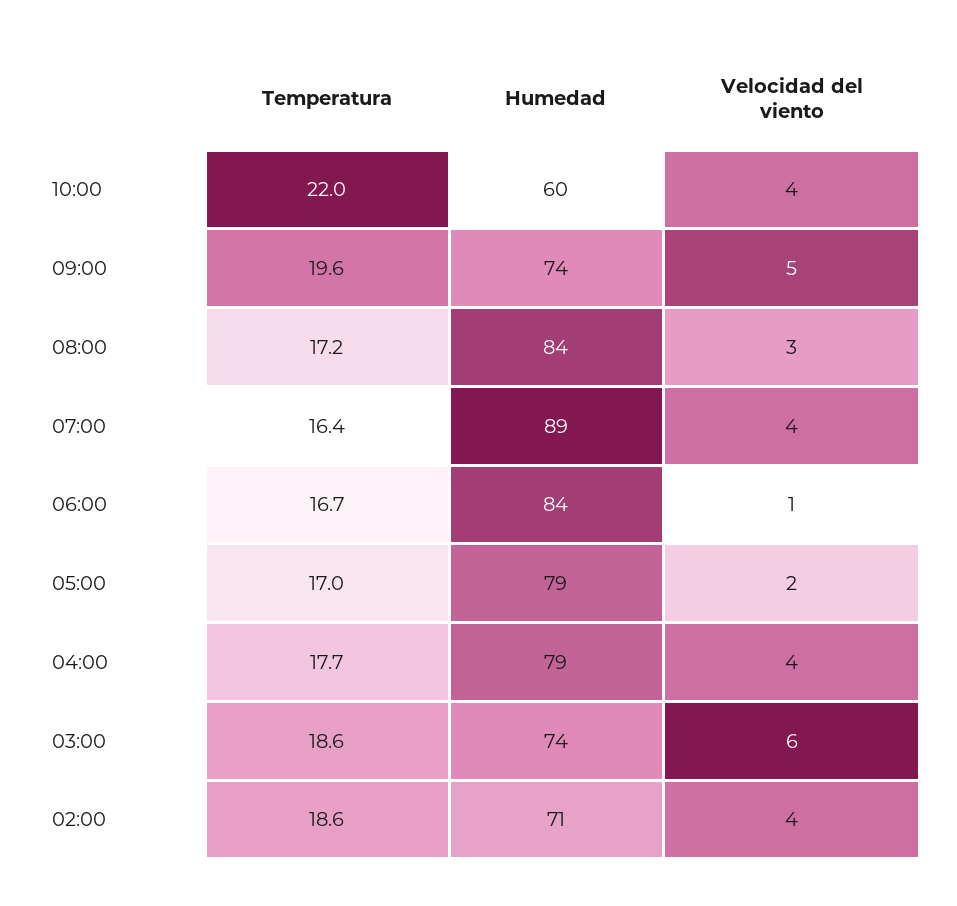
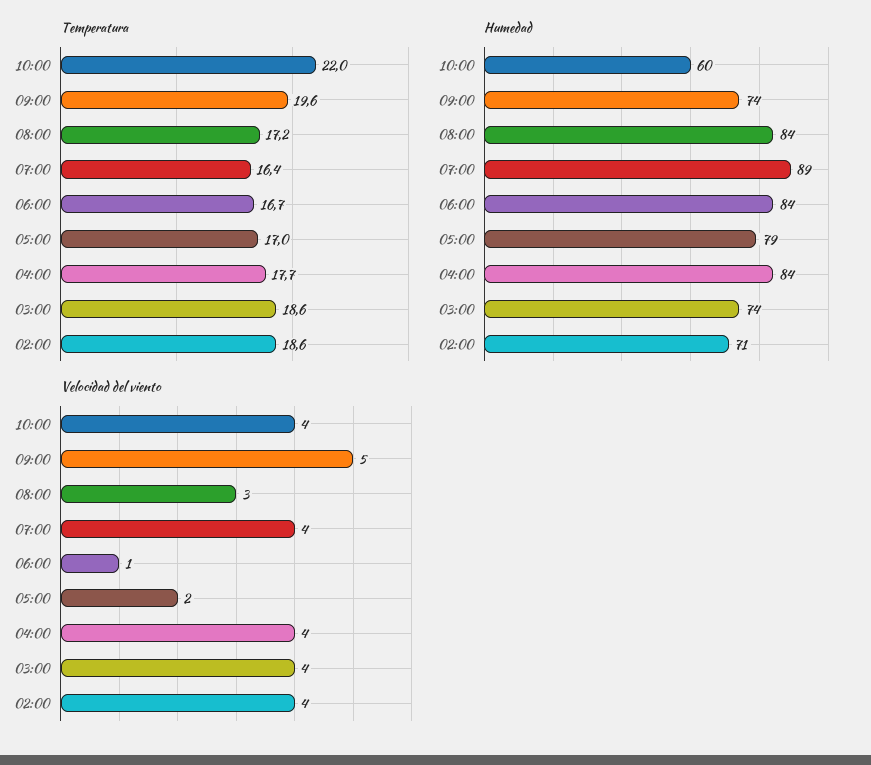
  {
    "Temperatura": {
      "10:00": 22,
      "09:00": 19.6,
      "08:00": 17.2,
      "07:00": 16.4,
      "06:00": 16.7,
      "05:00": 17,
      "04:00": 17.7,
      "03:00": 18.6,
      "02:00": 18.6
    },
    "Humedad": {
      "10:00": 60,
      "09:00": 74,
      "08:00": 84,
      "07:00": 89,
      "06:00": 84,
      "05:00": 79,
-     "04:00": 79,
+     "04:00": 84,
      "03:00": 74,
      "02:00": 71
    },
    "Velocidad del viento": {
      "10:00": 4,
      "09:00": 5,
      "08:00": 3,
      "07:00": 4,
      "06:00": 1,
      "05:00": 2,
      "04:00": 4,
-     "03:00": 6,
+     "03:00": 4,
      "02:00": 4
    }
  }

